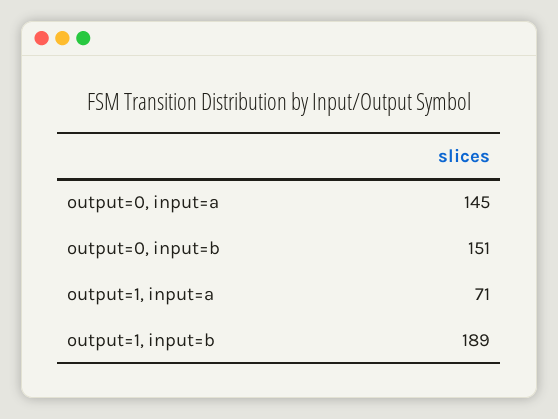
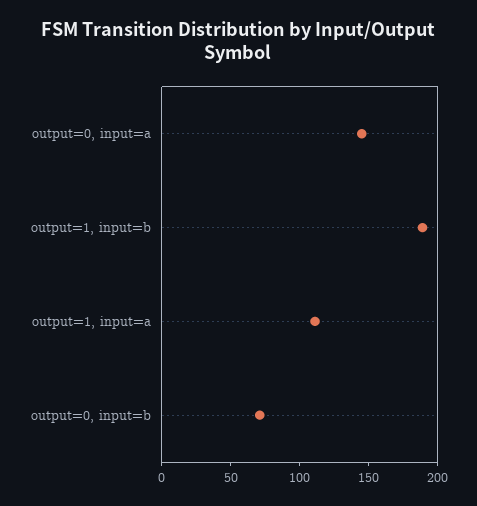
  {
    "output=0, input=a": 145,
-   "output=0, input=b": 151,
+   "output=0, input=b": 70,
-   "output=1, input=a": 71,
+   "output=1, input=a": 110,
    "output=1, input=b": 189
  }

